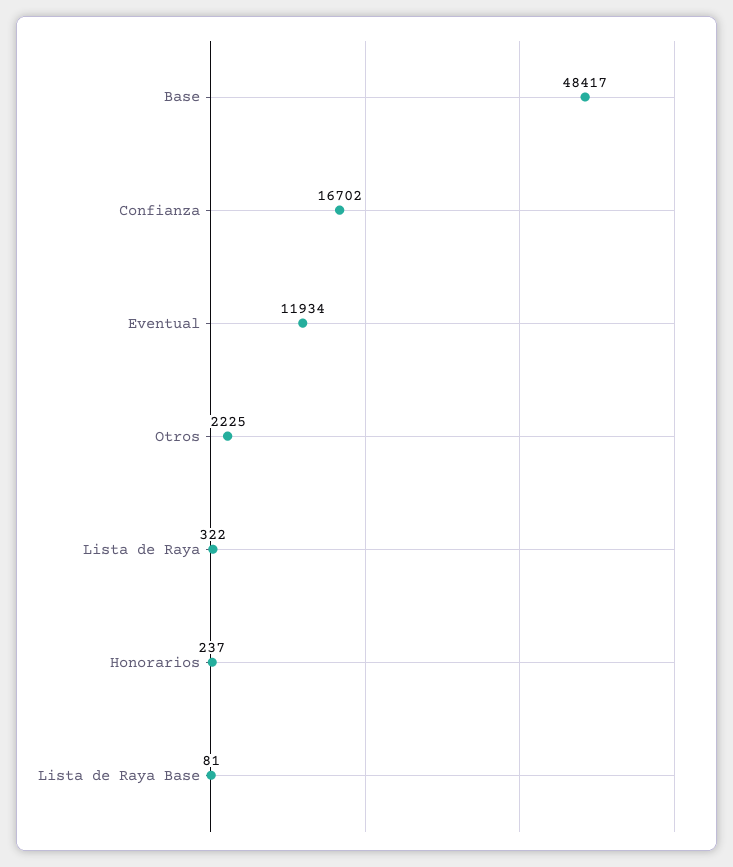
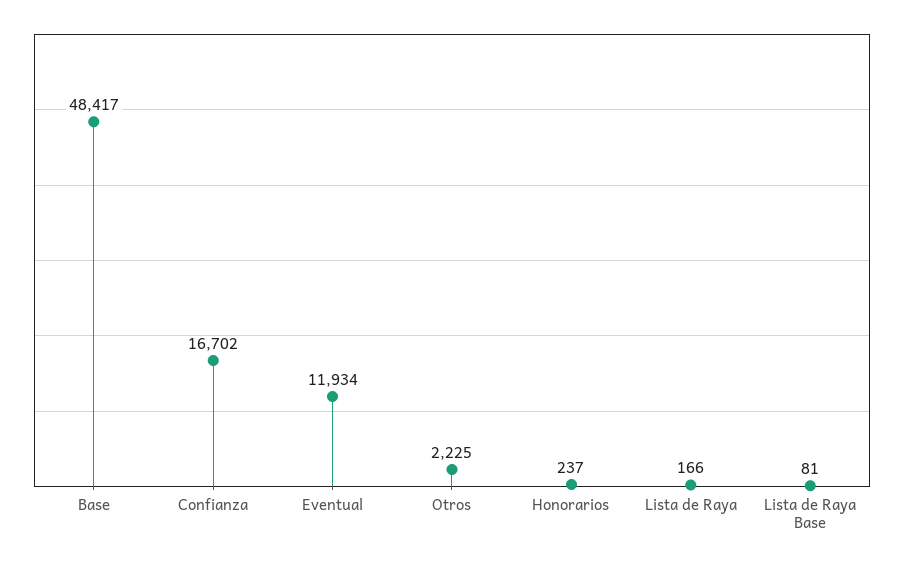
  {
    "Base": 48417,
    "Confianza": 16702,
    "Eventual": 11934,
    "Otros": 2225,
-   "Lista de Raya": 322,
+   "Lista de Raya": 166,
    "Honorarios": 237,
    "Lista de Raya Base": 81
  }

